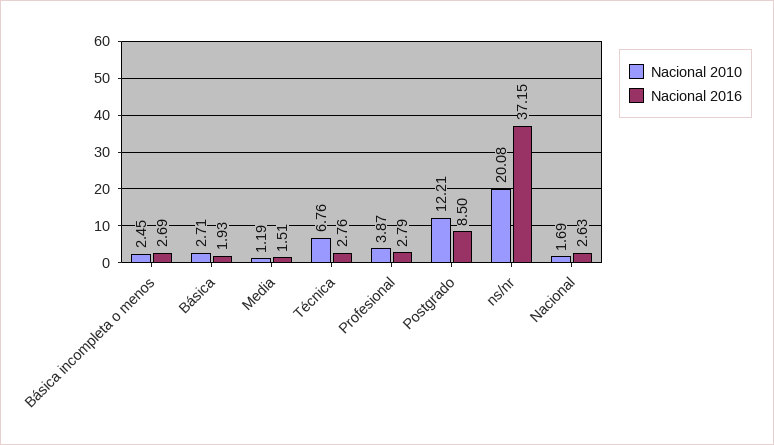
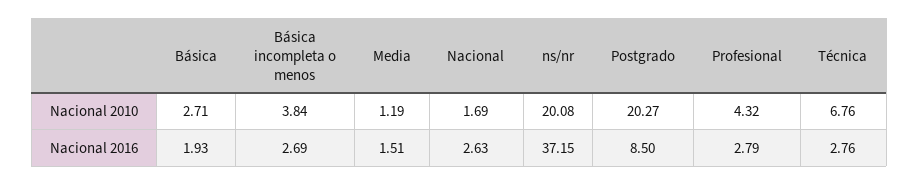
  {
    "Nacional 2010": {
-     "Básica incompleta o menos": 2.45,
+     "Básica incompleta o menos": 3.84,
      "Básica": 2.71,
      "Media": 1.19,
      "Técnica": 6.76,
-     "Profesional": 3.87,
+     "Profesional": 4.32,
-     "Postgrado": 12.21,
+     "Postgrado": 20.27,
      "ns/nr": 20.08,
      "Nacional": 1.69
    },
    "Nacional 2016": {
      "Básica incompleta o menos": 2.69,
      "Básica": 1.93,
      "Media": 1.51,
      "Técnica": 2.76,
      "Profesional": 2.79,
      "Postgrado": 8.5,
      "ns/nr": 37.15,
      "Nacional": 2.63
    }
  }

